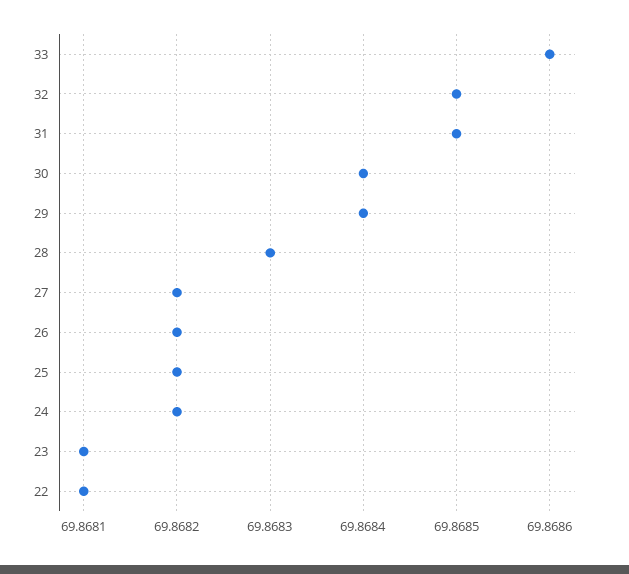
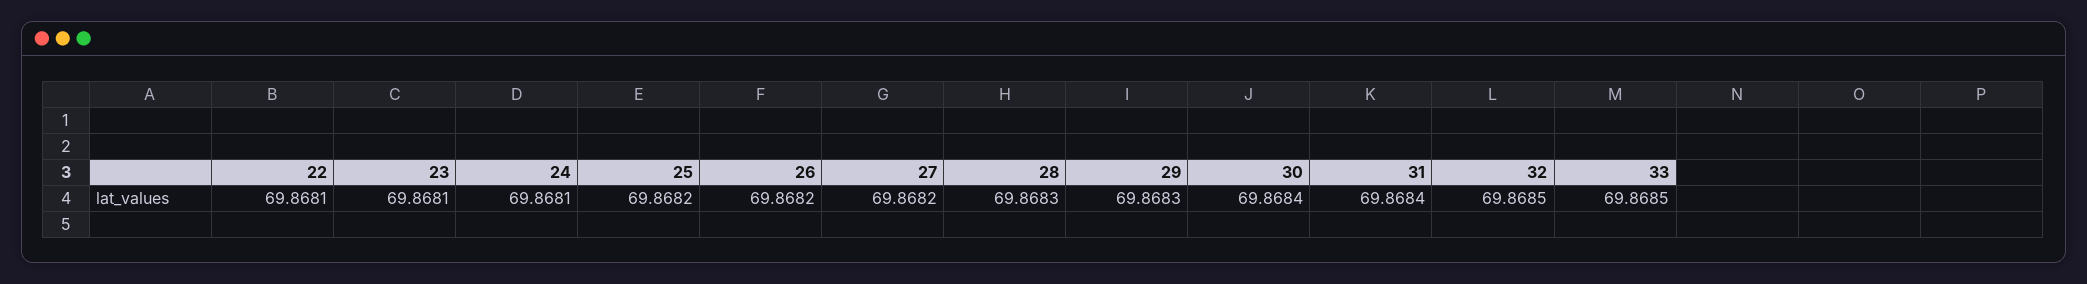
  {
-   "33": 69.8686,
+   "33": 69.8685,
    "32": 69.8685,
-   "31": 69.8685,
+   "31": 69.8684,
    "30": 69.8684,
-   "29": 69.8684,
+   "29": 69.8683,
    "28": 69.8683,
    "27": 69.8682,
    "26": 69.8682,
    "25": 69.8682,
-   "24": 69.8682,
+   "24": 69.8681,
    "23": 69.8681,
    "22": 69.8681
  }

